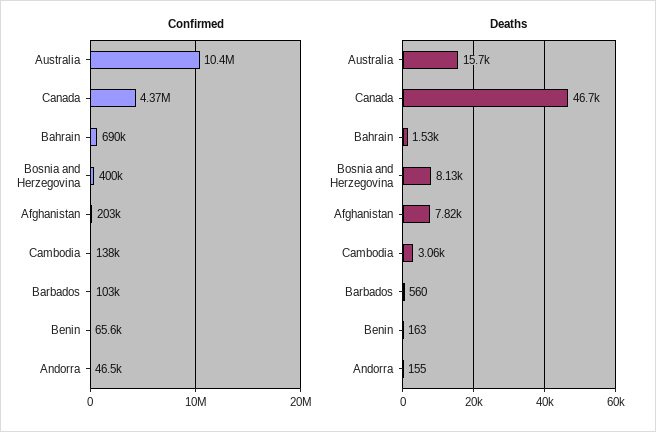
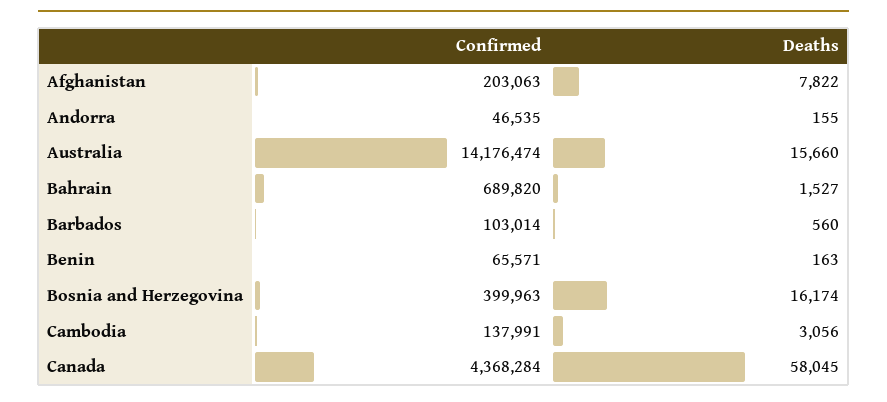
  {
    "Confirmed": {
-     "Australia": 10400000,
+     "Australia": 14176474,
      "Canada": 4368284,
      "Bahrain": 689820,
      "Bosnia and Herzegovina": 399963,
      "Afghanistan": 203063,
      "Cambodia": 137991,
      "Barbados": 103014,
      "Benin": 65571,
      "Andorra": 46535
    },
    "Deaths": {
      "Australia": 15660,
-     "Canada": 46700,
+     "Canada": 58045,
      "Bahrain": 1527,
-     "Bosnia and Herzegovina": 8130,
+     "Bosnia and Herzegovina": 16174,
      "Afghanistan": 7822,
      "Cambodia": 3056,
      "Barbados": 560,
      "Benin": 163,
      "Andorra": 155
    }
  }

